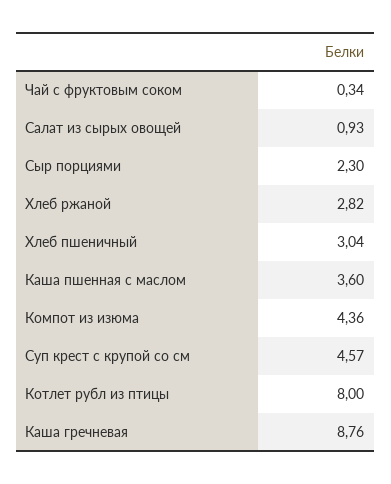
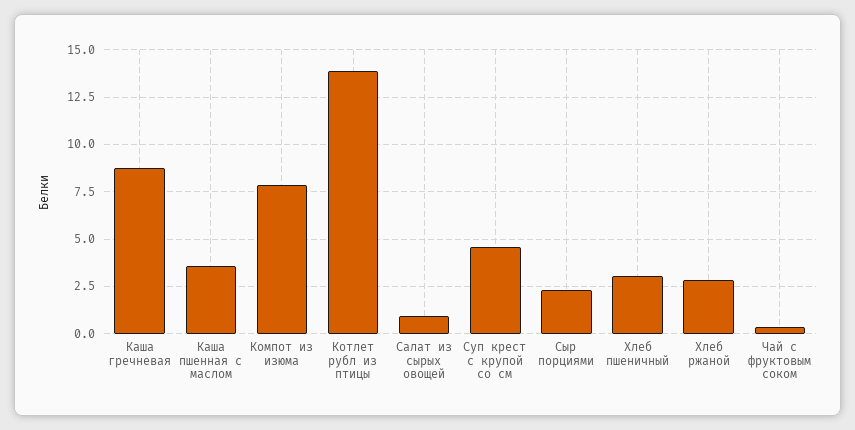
  {
    "Чай с фруктовым соком": 0.34,
    "Салат из сырых овощей": 0.93,
    "Сыр порциями": 2.3,
    "Хлеб ржаной": 2.82,
    "Хлеб пшеничный": 3.04,
    "Каша пшенная с маслом": 3.6,
-   "Компот из изюма": 4.36,
+   "Компот из изюма": 8,
    "Суп крест с крупой со см": 4.57,
-   "Котлет рубл из птицы": 8,
+   "Котлет рубл из птицы": 14,
    "Каша гречневая": 8.76
  }

